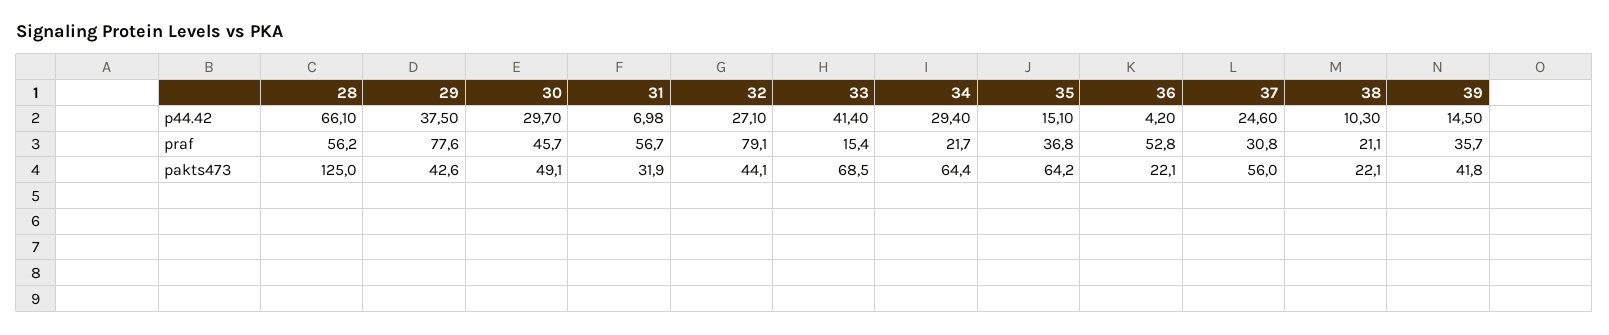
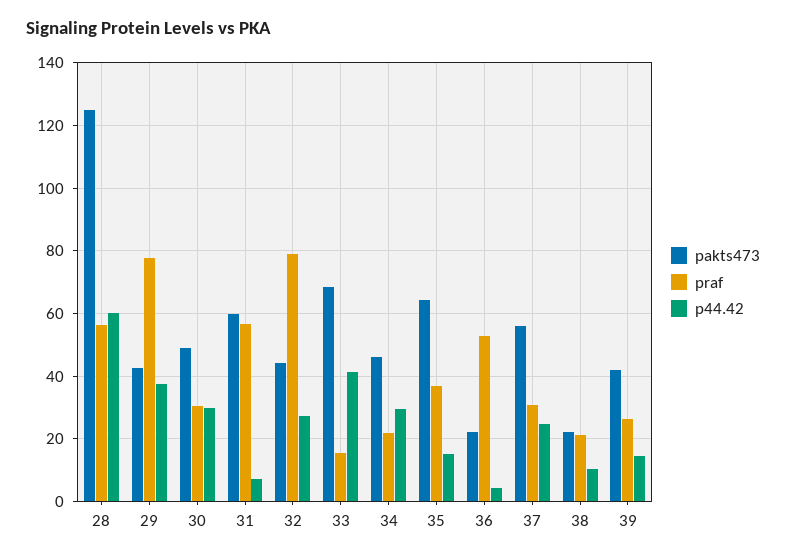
  {
    "p44.42": {
-     "28": 66.1,
+     "28": 60,
      "29": 37.5,
      "30": 29.7,
      "31": 6.98,
      "32": 27.1,
      "33": 41.4,
      "34": 29.4,
      "35": 15.1,
      "36": 4.2,
      "37": 24.6,
      "38": 10.3,
      "39": 14.5
    },
    "praf": {
      "28": 56.2,
      "29": 77.6,
-     "30": 45.7,
+     "30": 30,
      "31": 56.7,
      "32": 79.1,
      "33": 15.4,
      "34": 21.7,
      "35": 36.8,
      "36": 52.8,
      "37": 30.8,
      "38": 21.1,
-     "39": 35.7
+     "39": 26
    },
    "pakts473": {
      "28": 125,
      "29": 42.6,
      "30": 49.1,
-     "31": 31.9,
+     "31": 60,
      "32": 44.1,
      "33": 68.5,
-     "34": 64.4,
+     "34": 46,
      "35": 64.2,
      "36": 22.1,
      "37": 56,
      "38": 22.1,
      "39": 41.8
    }
  }

